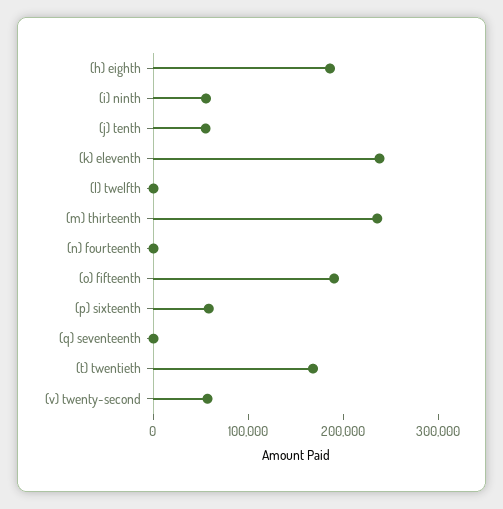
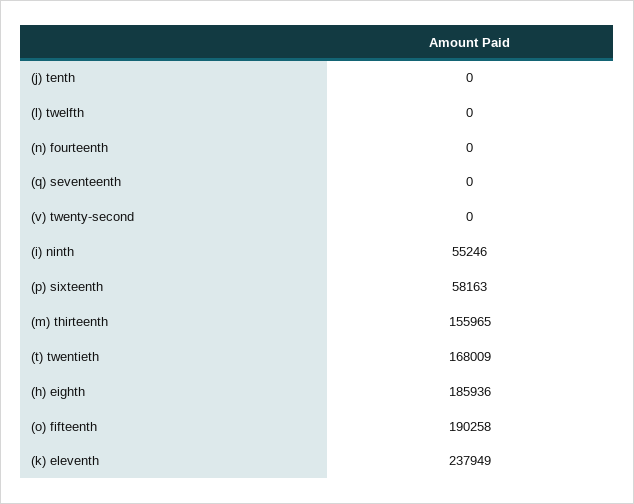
  {
    "(h) eighth": 185936,
    "(i) ninth": 55246,
-   "(j) tenth": 60000,
+   "(j) tenth": 0,
    "(k) eleventh": 237949,
    "(l) twelfth": 0,
-   "(m) thirteenth": 240000,
+   "(m) thirteenth": 155965,
    "(n) fourteenth": 0,
    "(o) fifteenth": 190258,
    "(p) sixteenth": 58163,
    "(q) seventeenth": 0,
    "(t) twentieth": 168009,
-   "(v) twenty-second": 60000
+   "(v) twenty-second": 0
  }

